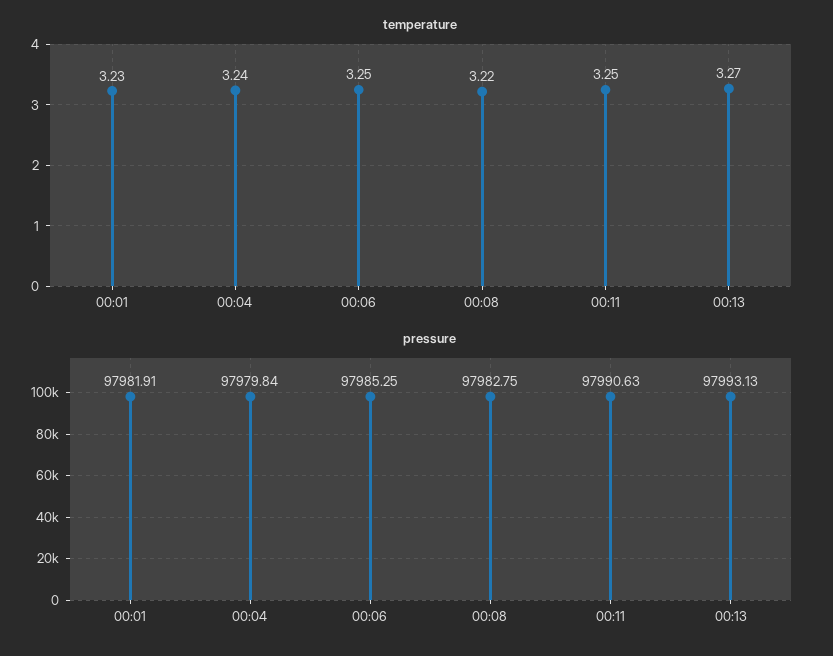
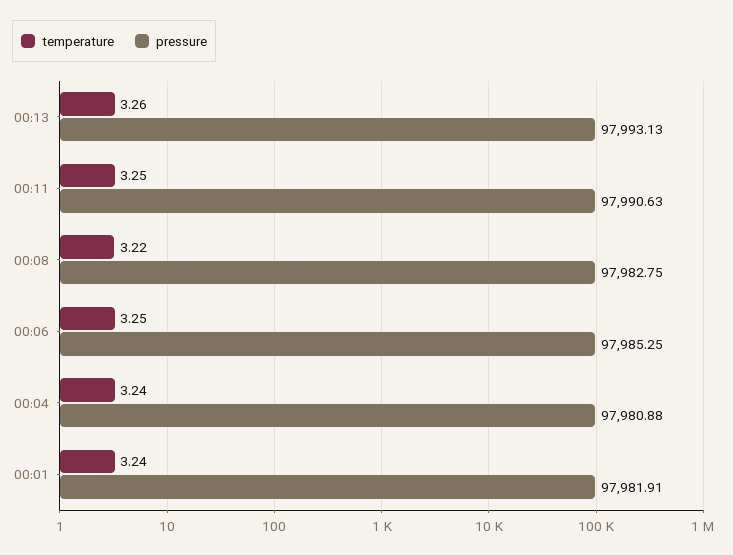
  {
    "temperature": {
-     "00:01": 3.23,
+     "00:01": 3.24,
      "00:04": 3.24,
      "00:06": 3.25,
      "00:08": 3.22,
      "00:11": 3.25,
-     "00:13": 3.27
+     "00:13": 3.26
    },
    "pressure": {
      "00:01": 97981.91,
-     "00:04": 97979.84,
+     "00:04": 97980.88,
      "00:06": 97985.25,
      "00:08": 97982.75,
      "00:11": 97990.63,
      "00:13": 97993.13
    }
  }

